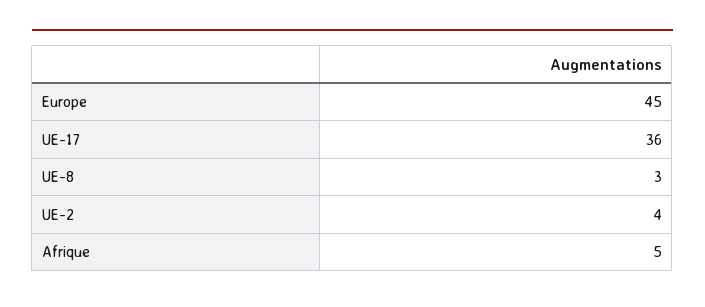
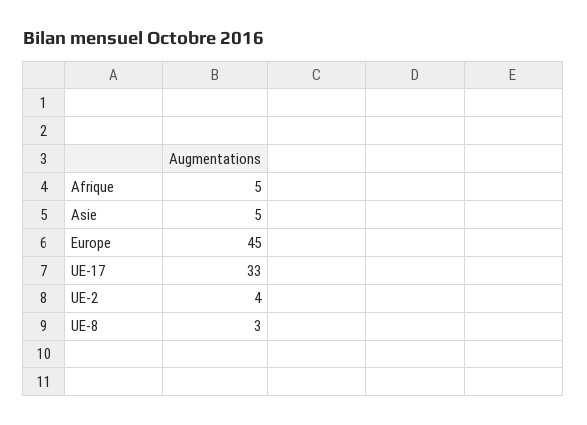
  {
    "Europe": 45,
-   "UE-17": 36,
+   "UE-17": 33,
    "UE-8": 3,
    "UE-2": 4,
-   "Afrique": 5
+   "Afrique": 5,
+   "Asie": 5
  }

